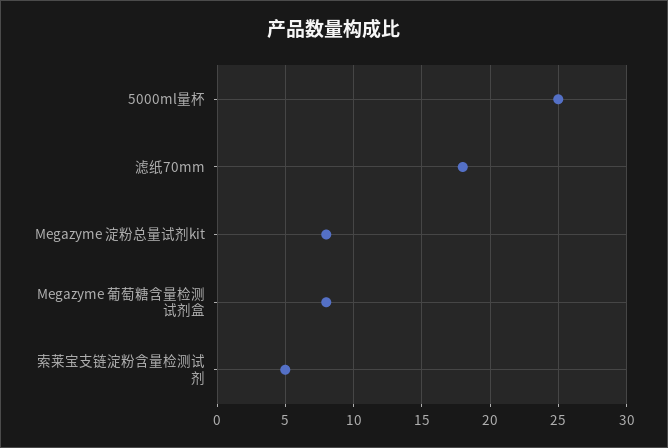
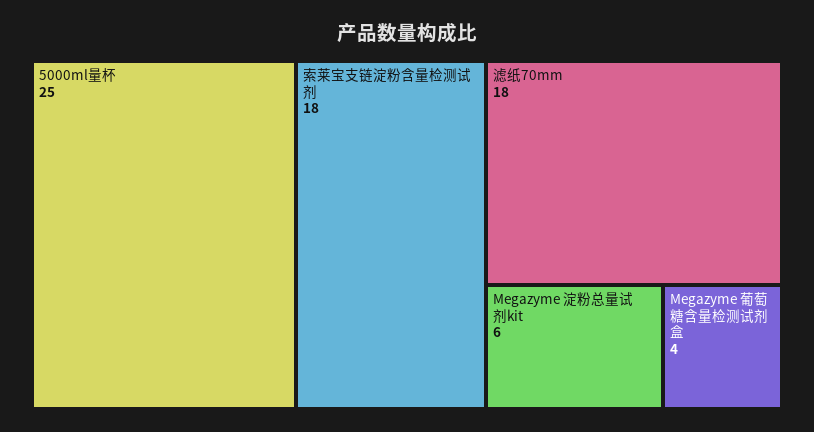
  {
    "5000ml量杯": 25,
    "滤纸70mm": 18,
-   "Megazyme 淀粉总量试剂kit": 8,
+   "Megazyme 淀粉总量试剂kit": 6,
-   "Megazyme 葡萄糖含量检测试剂盒": 8,
+   "Megazyme 葡萄糖含量检测试剂盒": 4,
-   "索莱宝支链淀粉含量检测试剂": 5
+   "索莱宝支链淀粉含量检测试剂": 18
  }

